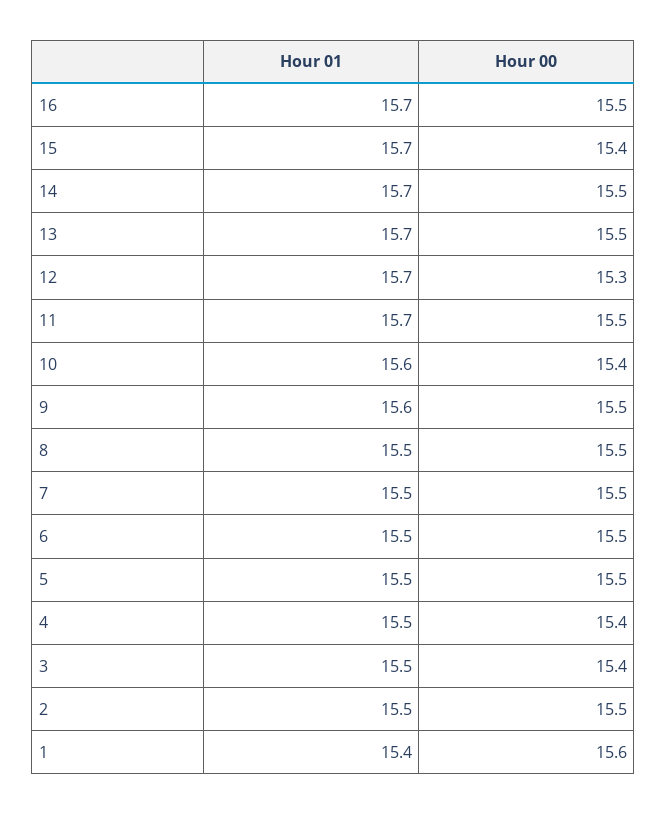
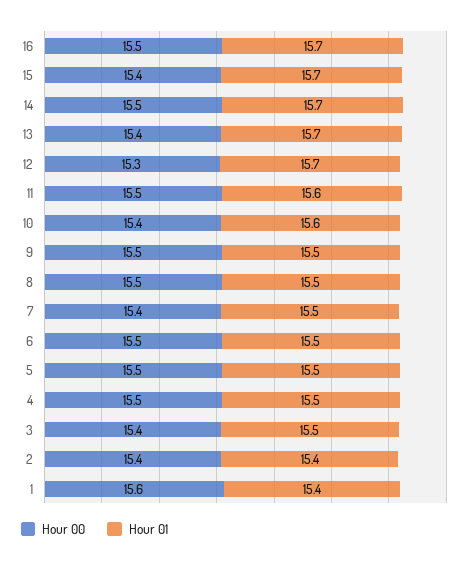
  {
    "Hour 01": {
      "16": 15.7,
      "15": 15.7,
      "14": 15.7,
      "13": 15.7,
      "12": 15.7,
-     "11": 15.7,
+     "11": 15.6,
      "10": 15.6,
-     "9": 15.6,
+     "9": 15.5,
      "8": 15.5,
      "7": 15.5,
      "6": 15.5,
      "5": 15.5,
      "4": 15.5,
      "3": 15.5,
-     "2": 15.5,
+     "2": 15.4,
      "1": 15.4
    },
    "Hour 00": {
      "16": 15.5,
      "15": 15.4,
      "14": 15.5,
-     "13": 15.5,
+     "13": 15.4,
      "12": 15.3,
      "11": 15.5,
      "10": 15.4,
      "9": 15.5,
      "8": 15.5,
-     "7": 15.5,
+     "7": 15.4,
      "6": 15.5,
      "5": 15.5,
-     "4": 15.4,
+     "4": 15.5,
      "3": 15.4,
-     "2": 15.5,
+     "2": 15.4,
      "1": 15.6
    }
  }

